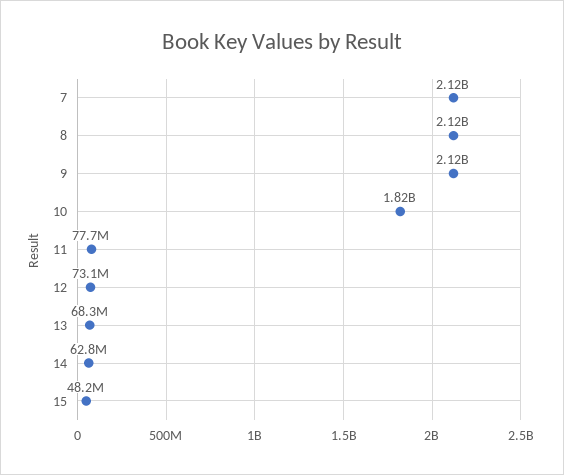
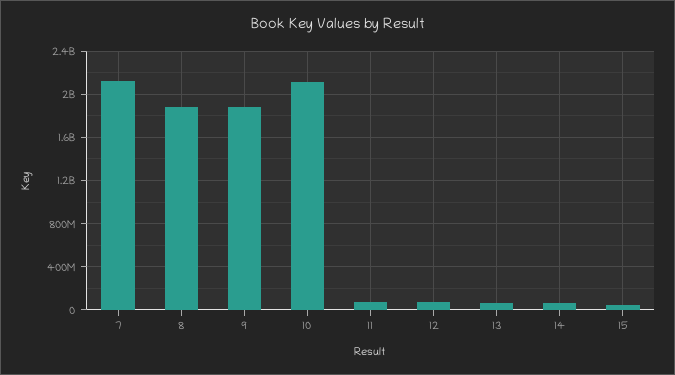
  {
    "7": 2120000000,
-   "8": 2120000000,
+   "8": 1900000000,
-   "9": 2120000000,
+   "9": 1900000000,
-   "10": 1820000000,
+   "10": 2100000000,
    "11": 77700000,
    "12": 73100000,
    "13": 68300000,
    "14": 62800000,
    "15": 48200000
  }

